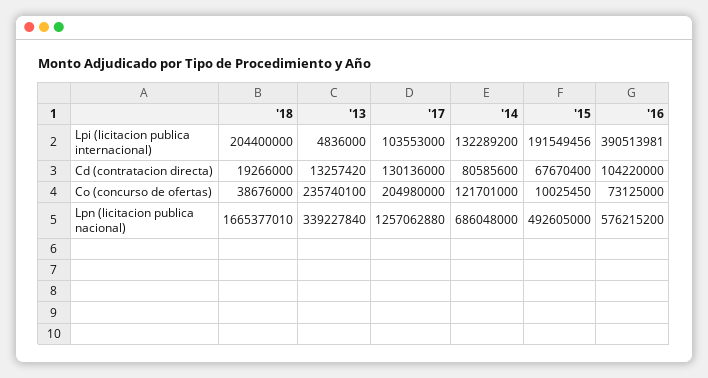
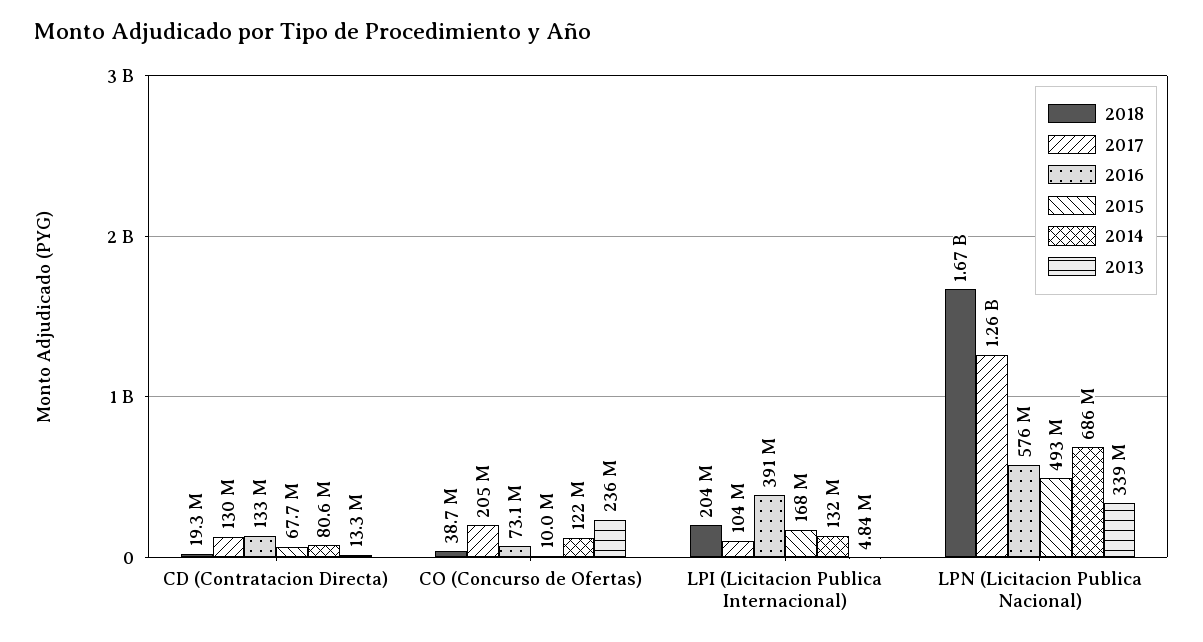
  {
    "'18": {
      "Lpi (licitacion publica internacional)": 204400000,
      "Cd (contratacion directa)": 19266000,
      "Co (concurso de ofertas)": 38676000,
      "Lpn (licitacion publica nacional)": 1665377010
    },
    "'13": {
      "Lpi (licitacion publica internacional)": 4836000,
      "Cd (contratacion directa)": 13257420,
      "Co (concurso de ofertas)": 235740100,
      "Lpn (licitacion publica nacional)": 339227840
    },
    "'17": {
      "Lpi (licitacion publica internacional)": 103553000,
      "Cd (contratacion directa)": 130136000,
      "Co (concurso de ofertas)": 204980000,
      "Lpn (licitacion publica nacional)": 1257062880
    },
    "'14": {
      "Lpi (licitacion publica internacional)": 132289200,
      "Cd (contratacion directa)": 80585600,
      "Co (concurso de ofertas)": 121701000,
      "Lpn (licitacion publica nacional)": 686048000
    },
    "'15": {
-     "Lpi (licitacion publica internacional)": 191549456,
+     "Lpi (licitacion publica internacional)": 168000000,
      "Cd (contratacion directa)": 67670400,
      "Co (concurso de ofertas)": 10025450,
      "Lpn (licitacion publica nacional)": 492605000
    },
    "'16": {
      "Lpi (licitacion publica internacional)": 390513981,
-     "Cd (contratacion directa)": 104220000,
+     "Cd (contratacion directa)": 133000000,
      "Co (concurso de ofertas)": 73125000,
      "Lpn (licitacion publica nacional)": 576215200
    }
  }

